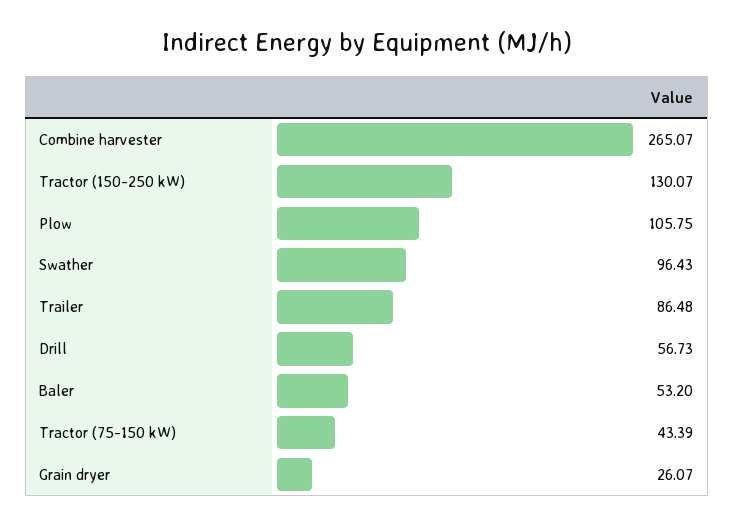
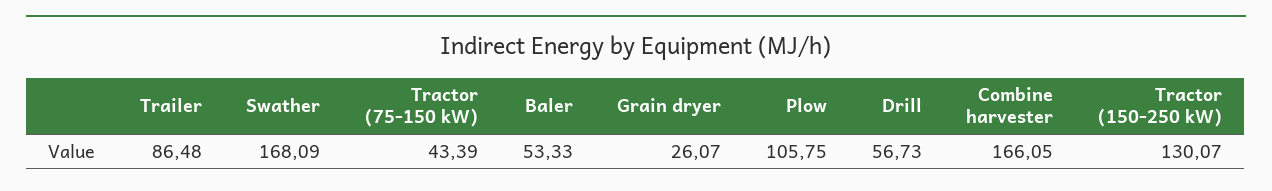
  {
-   "Combine harvester": 265.07,
+   "Combine harvester": 166.05,
    "Tractor (150-250 kW)": 130.07,
    "Plow": 105.75,
-   "Swather": 96.43,
+   "Swather": 168.09,
    "Trailer": 86.48,
    "Drill": 56.73,
-   "Baler": 53.2,
+   "Baler": 53.33,
    "Tractor (75-150 kW)": 43.39,
    "Grain dryer": 26.07
  }

